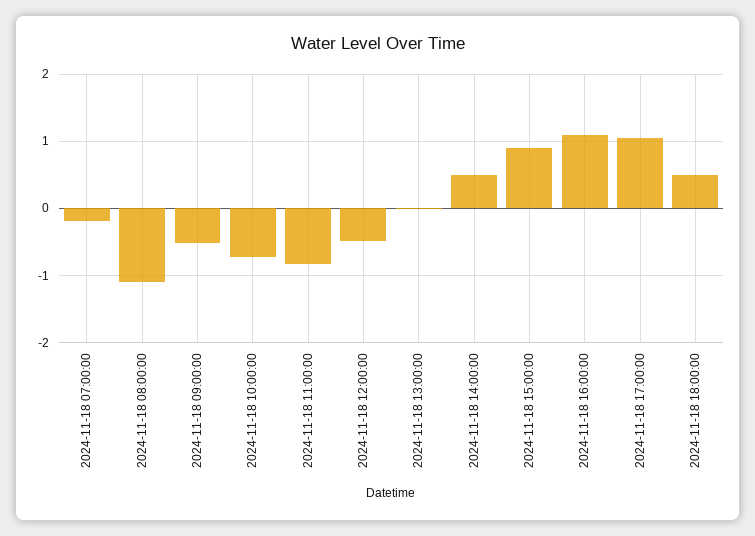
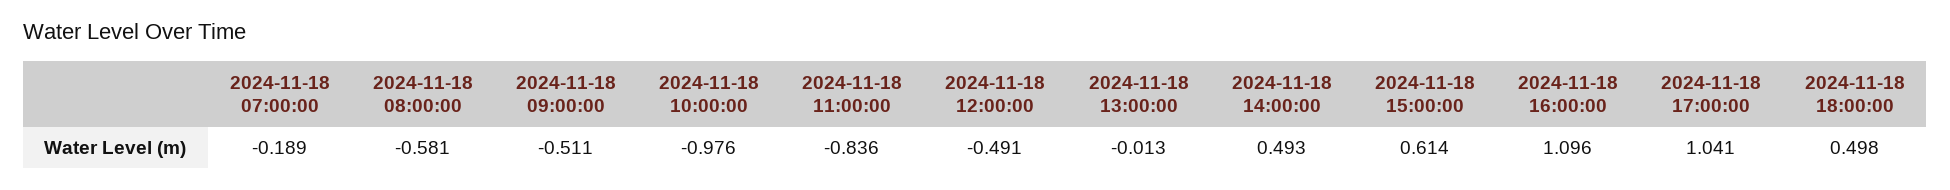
  {
    "2024-11-18 07:00:00": -0.189,
-   "2024-11-18 08:00:00": -1.1,
+   "2024-11-18 08:00:00": -0.581,
    "2024-11-18 09:00:00": -0.511,
-   "2024-11-18 10:00:00": -0.7,
+   "2024-11-18 10:00:00": -0.976,
    "2024-11-18 11:00:00": -0.836,
    "2024-11-18 12:00:00": -0.491,
    "2024-11-18 13:00:00": -0.013,
    "2024-11-18 14:00:00": 0.493,
-   "2024-11-18 15:00:00": 0.9,
+   "2024-11-18 15:00:00": 0.614,
    "2024-11-18 16:00:00": 1.096,
    "2024-11-18 17:00:00": 1.041,
    "2024-11-18 18:00:00": 0.498
  }

